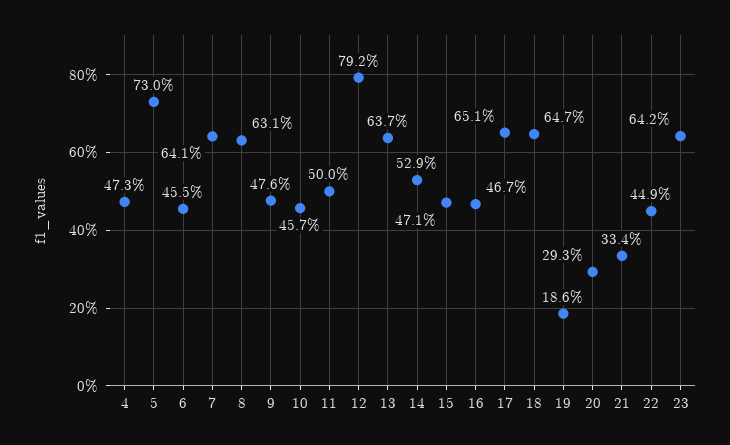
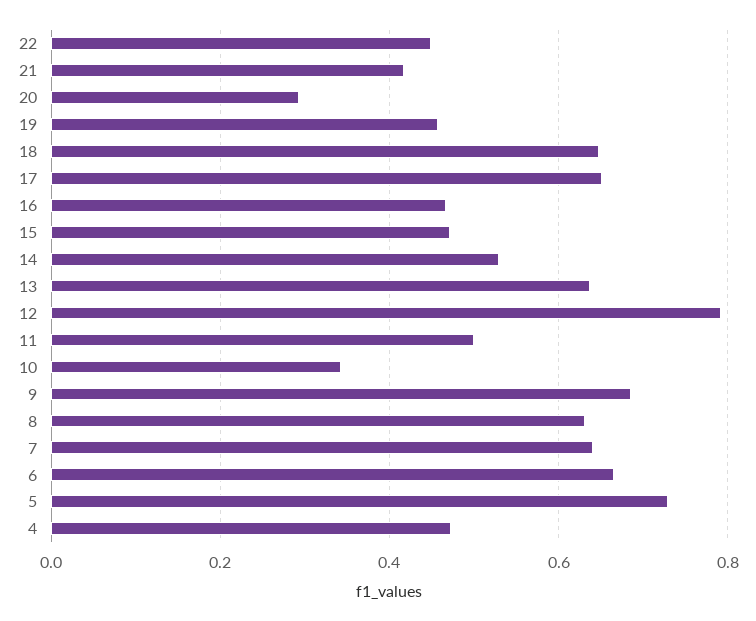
  {
    "4": 0.473,
    "5": 0.73,
-   "6": 0.455,
+   "6": 0.66,
    "7": 0.641,
    "8": 0.631,
-   "9": 0.476,
+   "9": 0.68,
-   "10": 0.457,
+   "10": 0.34,
    "11": 0.5,
    "12": 0.792,
    "13": 0.637,
    "14": 0.529,
    "15": 0.471,
    "16": 0.467,
    "17": 0.651,
    "18": 0.647,
-   "19": 0.186,
+   "19": 0.46,
    "20": 0.293,
-   "21": 0.334,
+   "21": 0.42,
-   "22": 0.449,
+   "22": 0.449
-   "23": 0.642
  }

